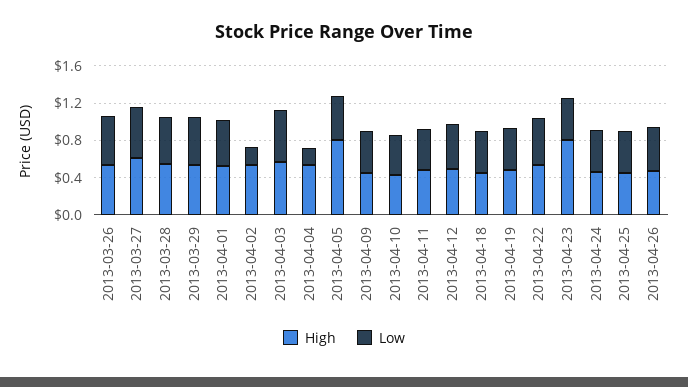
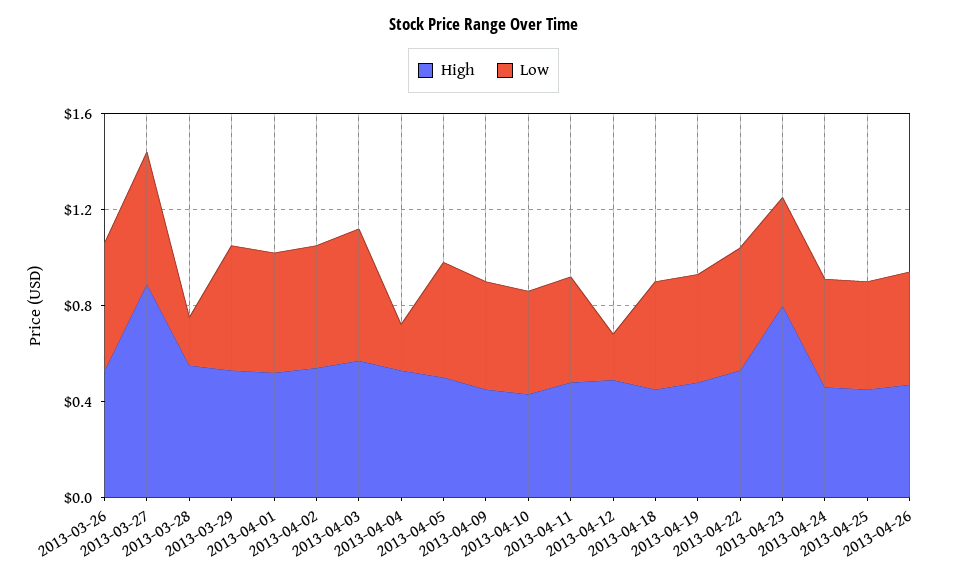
  {
    "High": {
      "2013-03-26": 0.5,
-     "2013-03-27": 0.6,
+     "2013-03-27": 0.9,
      "2013-03-28": 0.6,
      "2013-03-29": 0.5,
      "2013-04-01": 0.5,
      "2013-04-02": 0.5,
      "2013-04-03": 0.6,
      "2013-04-04": 0.5,
-     "2013-04-05": 0.8,
+     "2013-04-05": 0.5,
      "2013-04-09": 0.5,
      "2013-04-10": 0.4,
      "2013-04-11": 0.5,
      "2013-04-12": 0.5,
      "2013-04-18": 0.5,
      "2013-04-19": 0.5,
      "2013-04-22": 0.5,
      "2013-04-23": 0.8,
      "2013-04-24": 0.5,
      "2013-04-25": 0.5,
      "2013-04-26": 0.5
    },
    "Low": {
      "2013-03-26": 0.5,
      "2013-03-27": 0.6,
-     "2013-03-28": 0.5,
+     "2013-03-28": 0.2,
      "2013-03-29": 0.5,
      "2013-04-01": 0.5,
-     "2013-04-02": 0.2,
+     "2013-04-02": 0.5,
      "2013-04-03": 0.6,
      "2013-04-04": 0.2,
      "2013-04-05": 0.5,
      "2013-04-09": 0.5,
      "2013-04-10": 0.4,
      "2013-04-11": 0.4,
-     "2013-04-12": 0.5,
+     "2013-04-12": 0.2,
      "2013-04-18": 0.5,
      "2013-04-19": 0.5,
      "2013-04-22": 0.5,
      "2013-04-23": 0.5,
      "2013-04-24": 0.5,
      "2013-04-25": 0.5,
      "2013-04-26": 0.5
    }
  }

